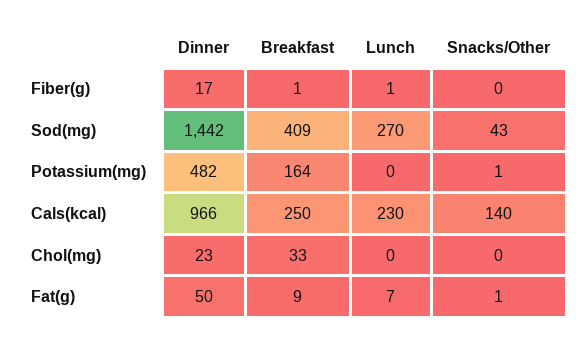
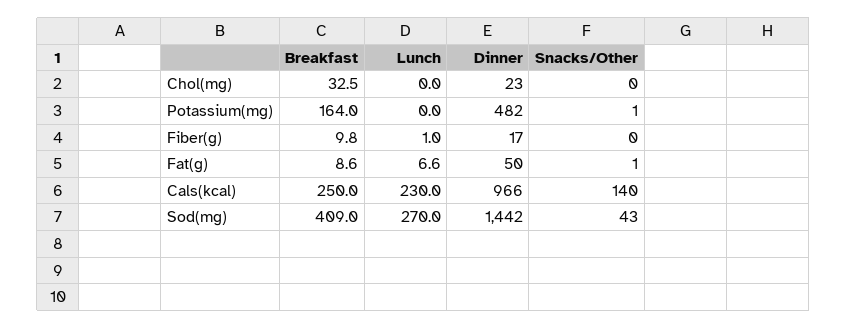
  {
    "Dinner": {
      "Fiber(g)": 17,
      "Sod(mg)": 1442,
      "Potassium(mg)": 482,
      "Cals(kcal)": 966,
      "Chol(mg)": 23,
      "Fat(g)": 50
    },
    "Breakfast": {
-     "Fiber(g)": 1,
+     "Fiber(g)": 9.8,
      "Sod(mg)": 409,
      "Potassium(mg)": 164,
      "Cals(kcal)": 250,
      "Chol(mg)": 32.5,
      "Fat(g)": 8.6
    },
    "Lunch": {
      "Fiber(g)": 1,
      "Sod(mg)": 270,
      "Potassium(mg)": 0,
      "Cals(kcal)": 230,
      "Chol(mg)": 0,
      "Fat(g)": 6.6
    },
    "Snacks/Other": {
      "Fiber(g)": 0,
      "Sod(mg)": 43,
      "Potassium(mg)": 1,
      "Cals(kcal)": 140,
      "Chol(mg)": 0,
      "Fat(g)": 1
    }
  }

